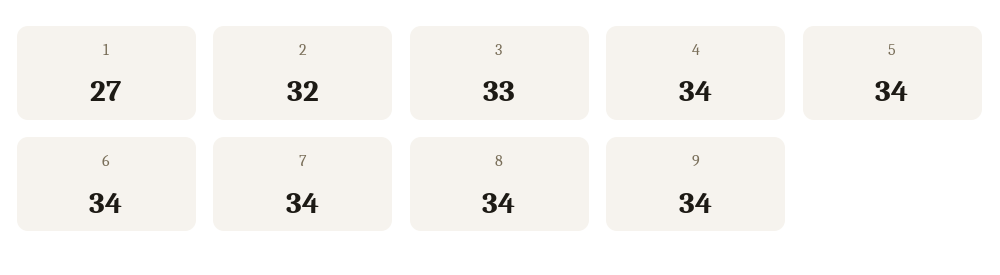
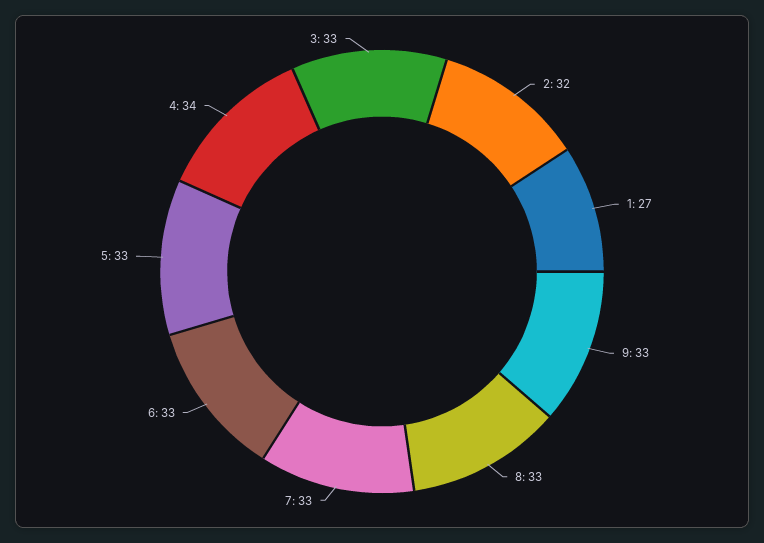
  {
    "1": 27,
    "2": 32,
    "3": 33,
    "4": 34,
-   "5": 34,
+   "5": 33,
-   "6": 34,
+   "6": 33,
-   "7": 34,
+   "7": 33,
-   "8": 34,
+   "8": 33,
-   "9": 34
+   "9": 33
  }

